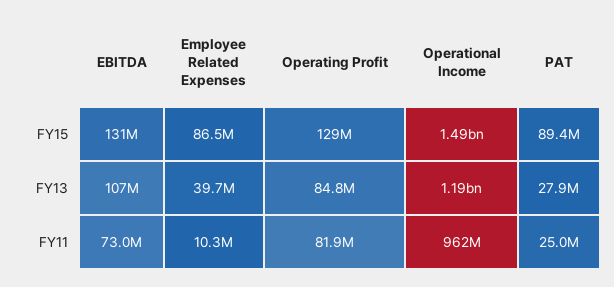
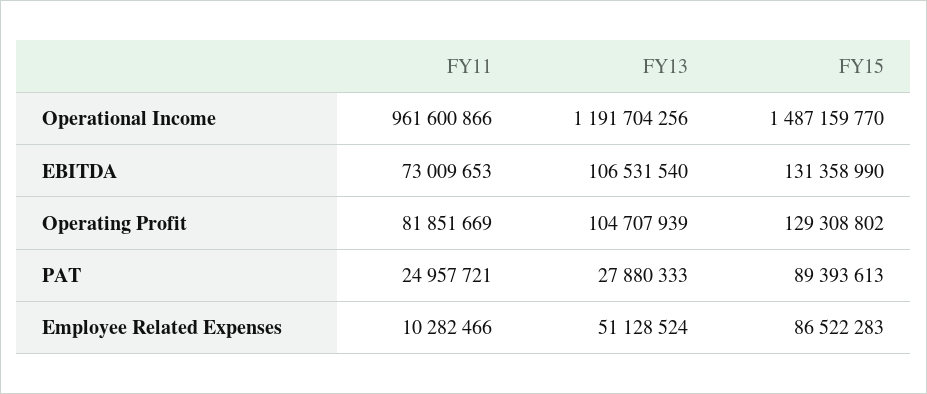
  {
    "EBITDA": {
      "FY15": 131358990,
      "FY13": 106531540,
      "FY11": 73009653
    },
    "Employee Related Expenses": {
      "FY15": 86522283,
-     "FY13": 39700000,
+     "FY13": 51128524,
      "FY11": 10282466
    },
    "Operating Profit": {
      "FY15": 129308802,
-     "FY13": 84800000,
+     "FY13": 104707939,
      "FY11": 81851669
    },
    "Operational Income": {
      "FY15": 1487159770,
      "FY13": 1191704256,
      "FY11": 961600866
    },
    "PAT": {
      "FY15": 89393613,
      "FY13": 27880333,
      "FY11": 24957721
    }
  }

